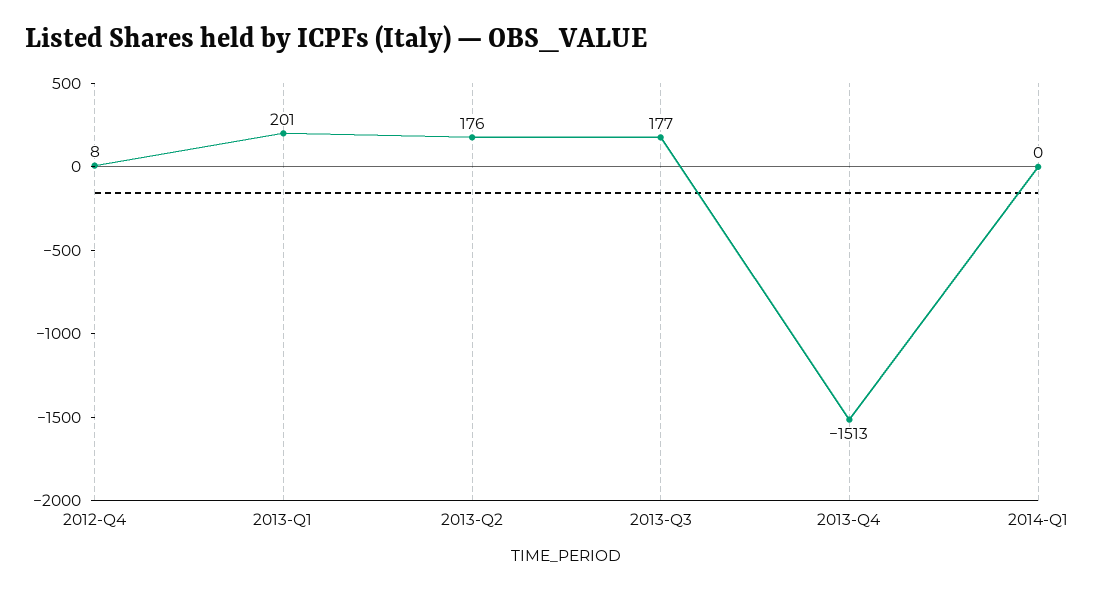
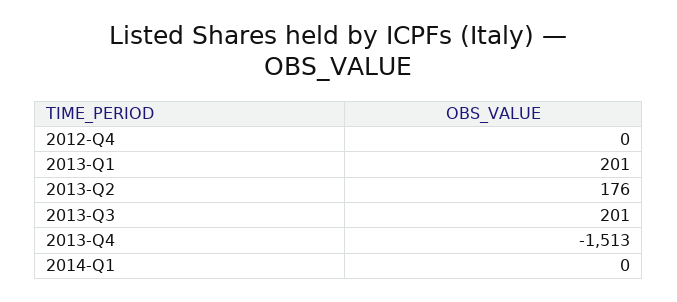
  {
-   "2012-Q4": 8,
+   "2012-Q4": 0,
    "2013-Q1": 201,
    "2013-Q2": 176,
-   "2013-Q3": 177,
+   "2013-Q3": 201,
    "2013-Q4": -1513,
    "2014-Q1": 0
  }

